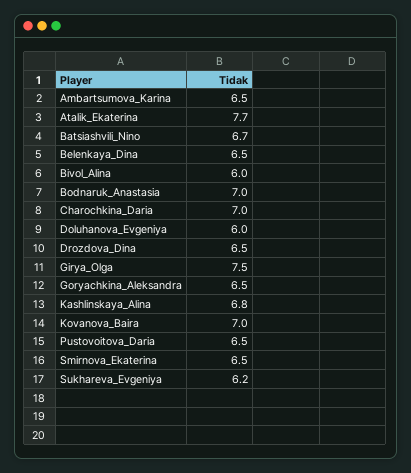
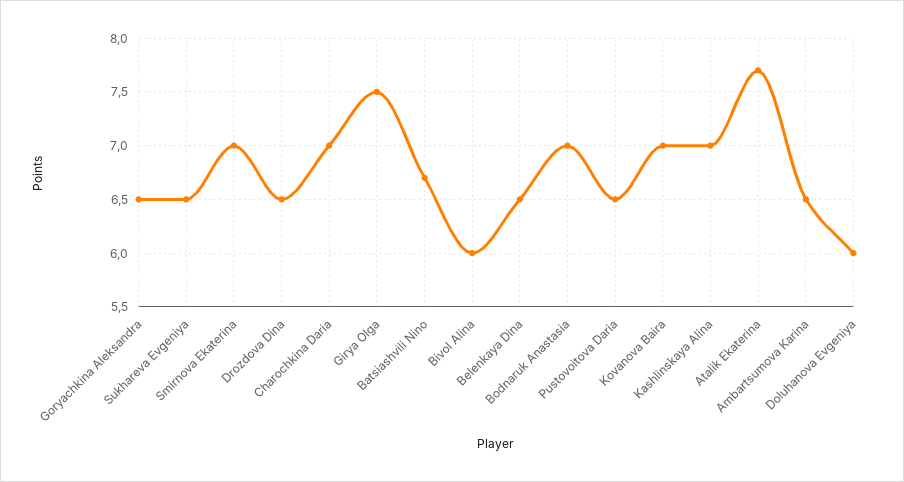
  {
    "Ambartsumova_Karina": 6.5,
    "Atalik_Ekaterina": 7.7,
    "Batsiashvili_Nino": 6.7,
    "Belenkaya_Dina": 6.5,
    "Bivol_Alina": 6,
    "Bodnaruk_Anastasia": 7,
    "Charochkina_Daria": 7,
    "Doluhanova_Evgeniya": 6,
    "Drozdova_Dina": 6.5,
    "Girya_Olga": 7.5,
    "Goryachkina_Aleksandra": 6.5,
-   "Kashlinskaya_Alina": 6.8,
+   "Kashlinskaya_Alina": 7,
    "Kovanova_Baira": 7,
    "Pustovoitova_Daria": 6.5,
-   "Smirnova_Ekaterina": 6.5,
+   "Smirnova_Ekaterina": 7,
-   "Sukhareva_Evgeniya": 6.2
+   "Sukhareva_Evgeniya": 6.5
  }

